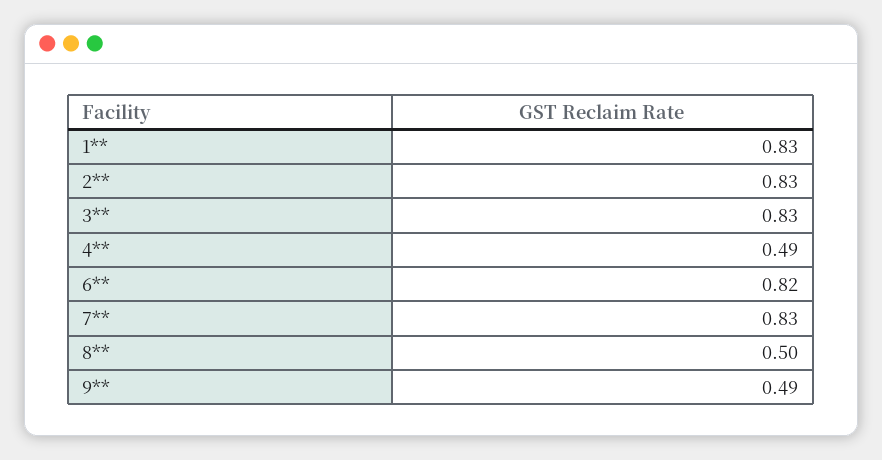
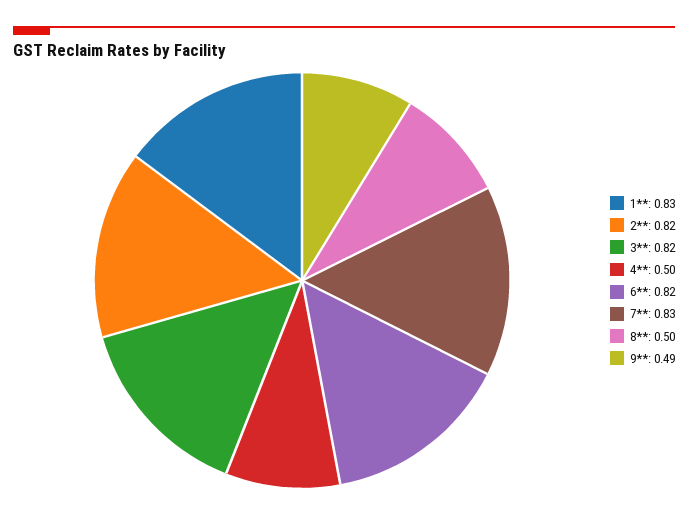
  {
    "1**": 0.83,
-   "2**": 0.83,
+   "2**": 0.82,
-   "3**": 0.83,
+   "3**": 0.82,
-   "4**": 0.49,
+   "4**": 0.5,
    "6**": 0.82,
    "7**": 0.83,
    "8**": 0.5,
    "9**": 0.49
  }

